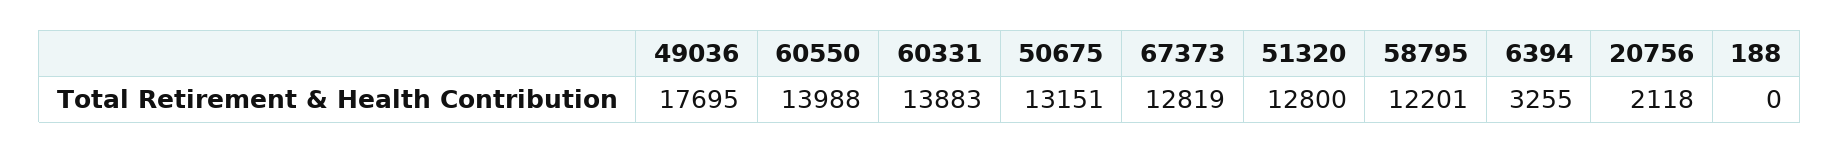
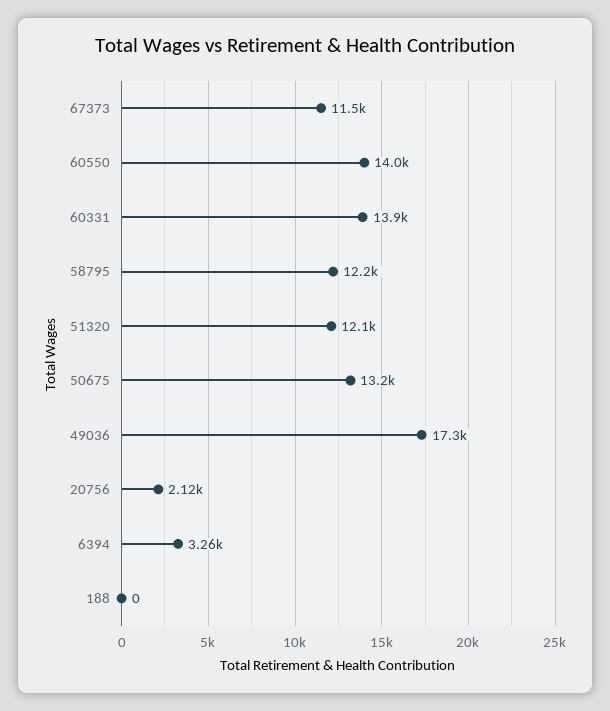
  {
-   "49036": 17695,
+   "49036": 17300,
    "60550": 13988,
    "60331": 13883,
    "50675": 13151,
-   "67373": 12819,
+   "67373": 11500,
-   "51320": 12800,
+   "51320": 12100,
    "58795": 12201,
    "6394": 3255,
    "20756": 2118,
    "188": 0
  }

